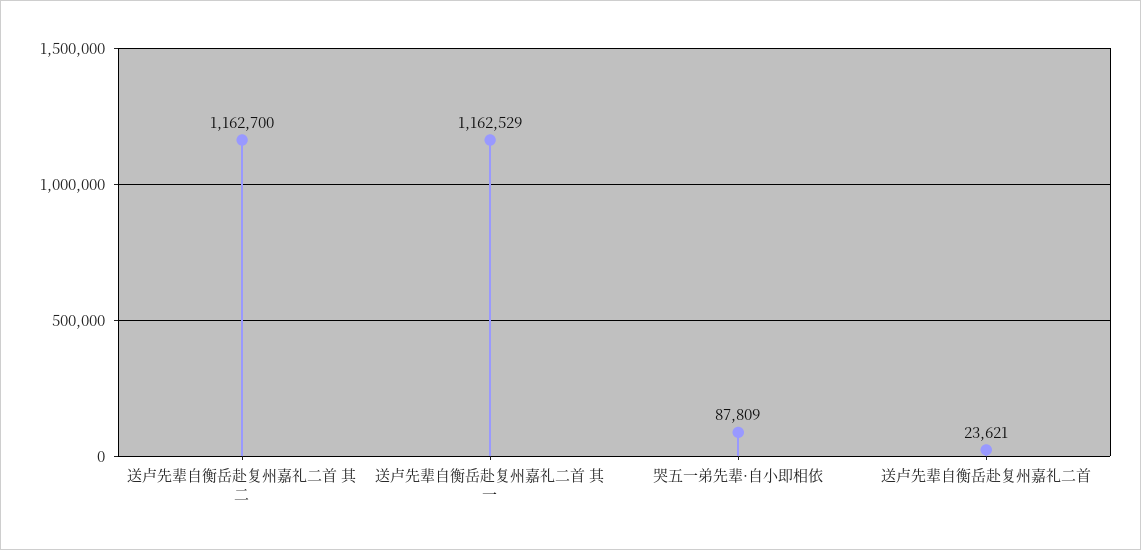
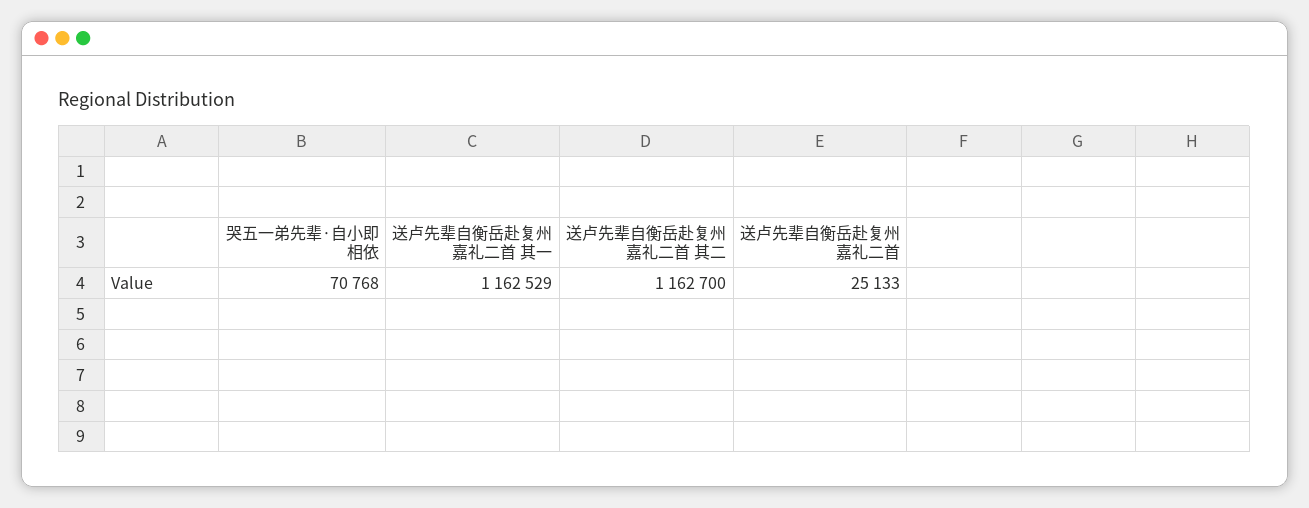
  {
    "送卢先辈自衡岳赴复州嘉礼二首 其二": 1162700,
    "送卢先辈自衡岳赴复州嘉礼二首 其一": 1162529,
-   "哭五一弟先辈·自小即相依": 87809,
+   "哭五一弟先辈·自小即相依": 70768,
-   "送卢先辈自衡岳赴复州嘉礼二首": 23621
+   "送卢先辈自衡岳赴复州嘉礼二首": 25133
  }

